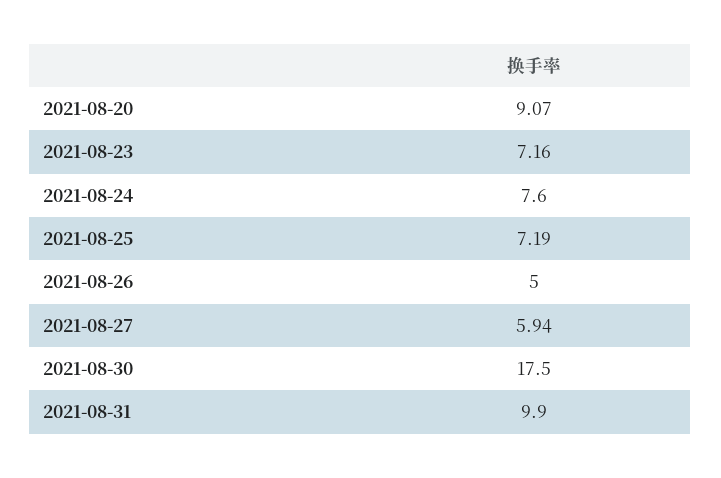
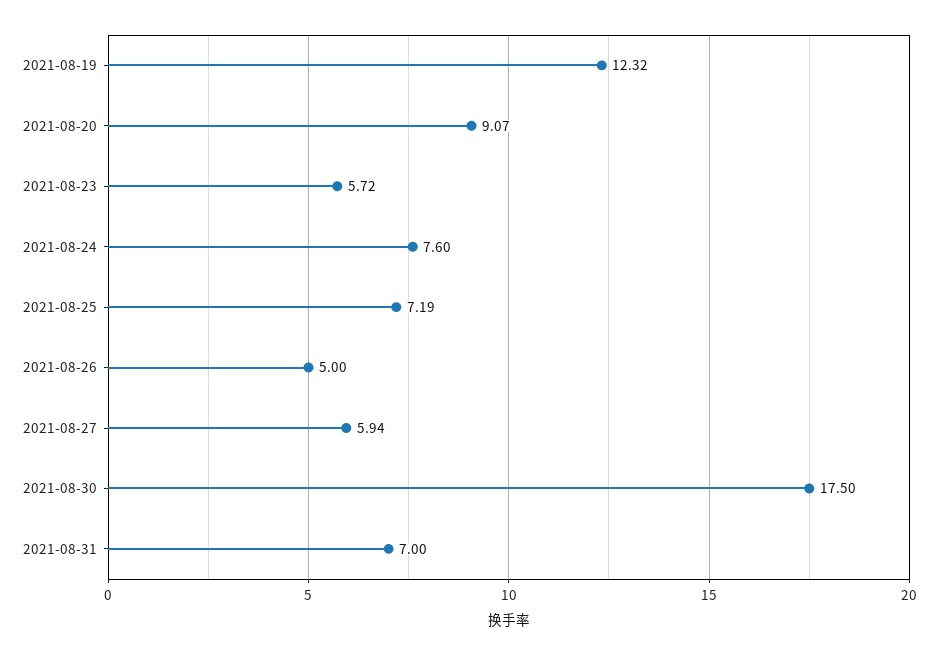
  {
    "2021-08-20": 9.07,
-   "2021-08-23": 7.16,
+   "2021-08-23": 5.72,
    "2021-08-24": 7.6,
    "2021-08-25": 7.19,
    "2021-08-26": 5,
    "2021-08-27": 5.94,
    "2021-08-30": 17.5,
-   "2021-08-31": 9.9
+   "2021-08-31": 7,
+   "2021-08-19": 12.32
  }

